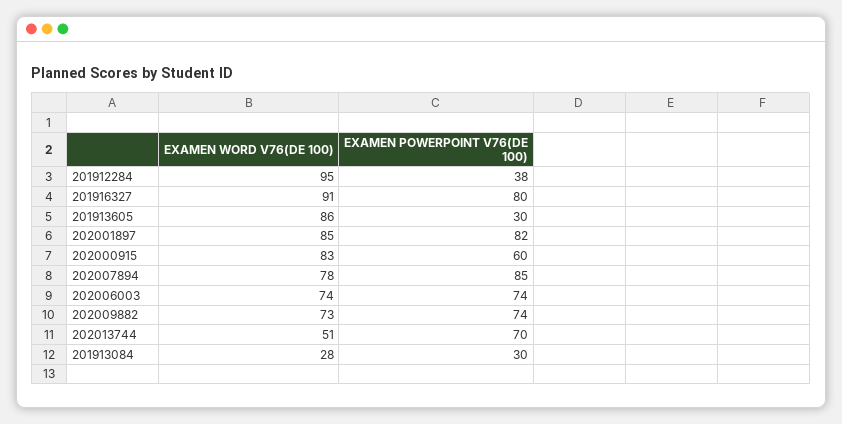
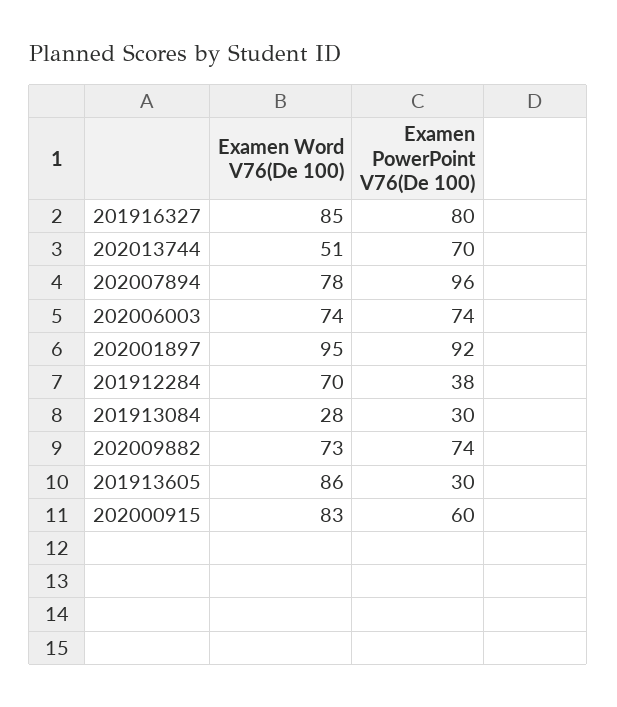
  {
    "EXAMEN WORD V76(DE 100)": {
-     "201912284": 95,
+     "201912284": 70,
-     "201916327": 91,
+     "201916327": 85,
      "201913605": 86,
-     "202001897": 85,
+     "202001897": 95,
      "202000915": 83,
      "202007894": 78,
      "202006003": 74,
      "202009882": 73,
      "202013744": 51,
      "201913084": 28
    },
    "EXAMEN POWERPOINT V76(DE 100)": {
      "201912284": 38,
      "201916327": 80,
      "201913605": 30,
-     "202001897": 82,
+     "202001897": 92,
      "202000915": 60,
-     "202007894": 85,
+     "202007894": 96,
      "202006003": 74,
      "202009882": 74,
      "202013744": 70,
      "201913084": 30
    }
  }

